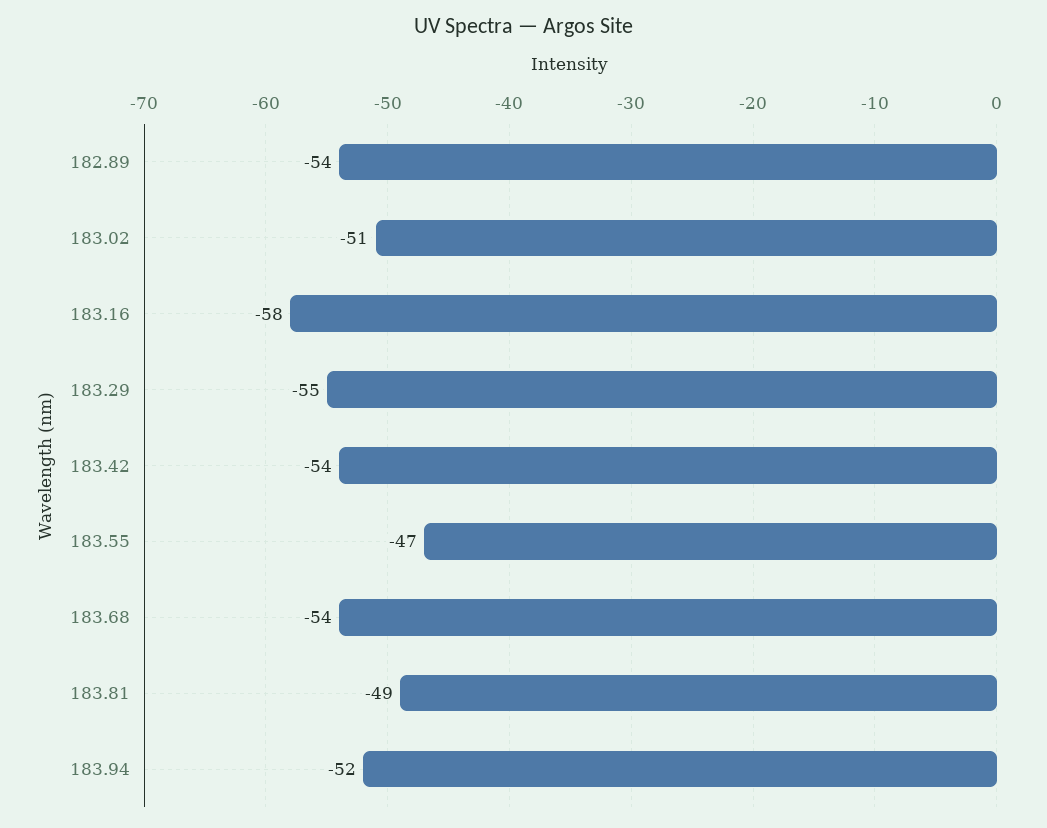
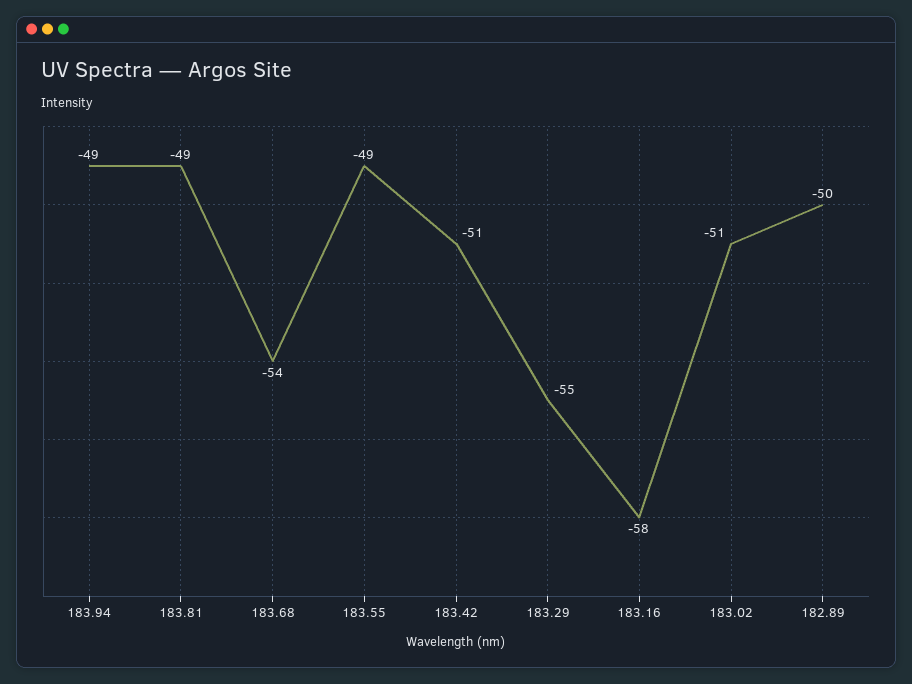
  {
-   "182.89": -54,
+   "182.89": -50,
    "183.02": -51,
    "183.16": -58,
    "183.29": -55,
-   "183.42": -54,
+   "183.42": -51,
-   "183.55": -47,
+   "183.55": -49,
    "183.68": -54,
    "183.81": -49,
-   "183.94": -52
+   "183.94": -49
  }

